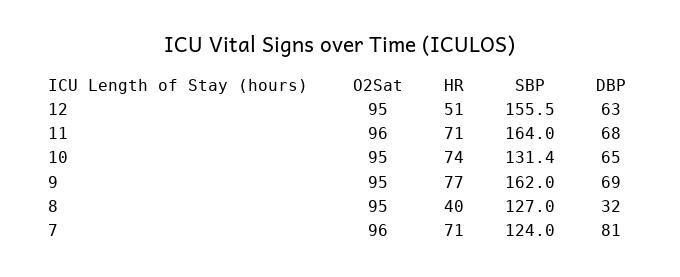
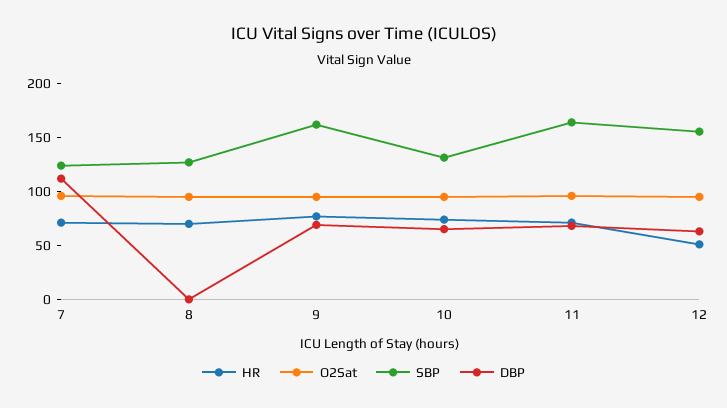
  {
    "O2Sat": {
      "12": 95,
      "11": 96,
      "10": 95,
      "9": 95,
      "8": 95,
      "7": 96
    },
    "HR": {
      "12": 51,
      "11": 71,
      "10": 74,
      "9": 77,
-     "8": 40,
+     "8": 70,
      "7": 71
    },
    "SBP": {
      "12": 155.5,
      "11": 164,
      "10": 131.4,
      "9": 162,
      "8": 127,
      "7": 124
    },
    "DBP": {
      "12": 63,
      "11": 68,
      "10": 65,
      "9": 69,
-     "8": 32,
+     "8": 0,
-     "7": 81
+     "7": 110
    }
  }

